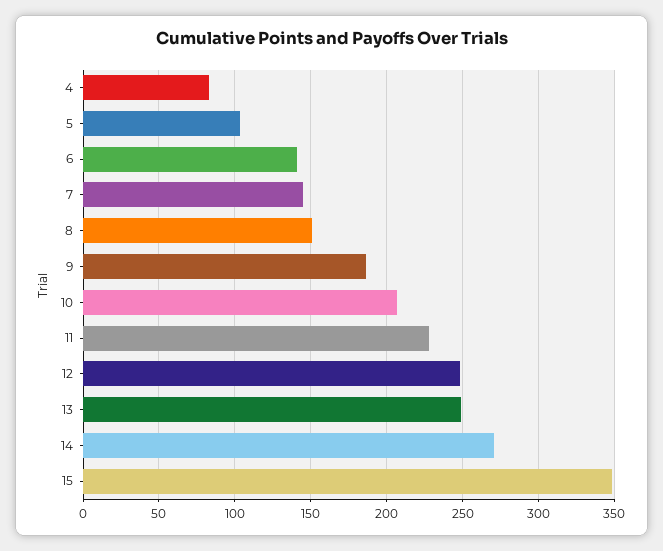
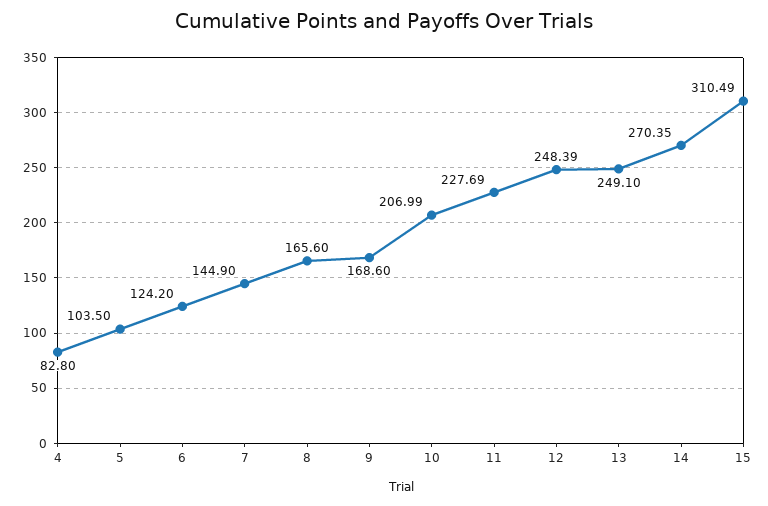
  {
    "4": 82.8,
    "5": 103.5,
-   "6": 140,
+   "6": 124.2,
    "7": 144.9,
-   "8": 150,
+   "8": 165.6,
-   "9": 185,
+   "9": 168.6,
    "10": 206.99,
    "11": 227.69,
    "12": 248.39,
    "13": 249.1,
    "14": 270.35,
-   "15": 350
+   "15": 310.49
  }

